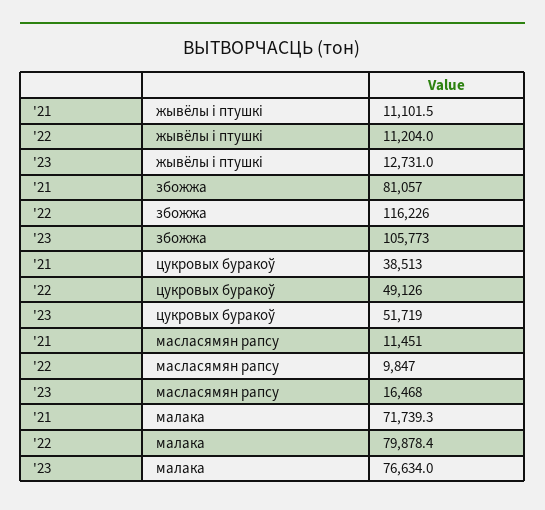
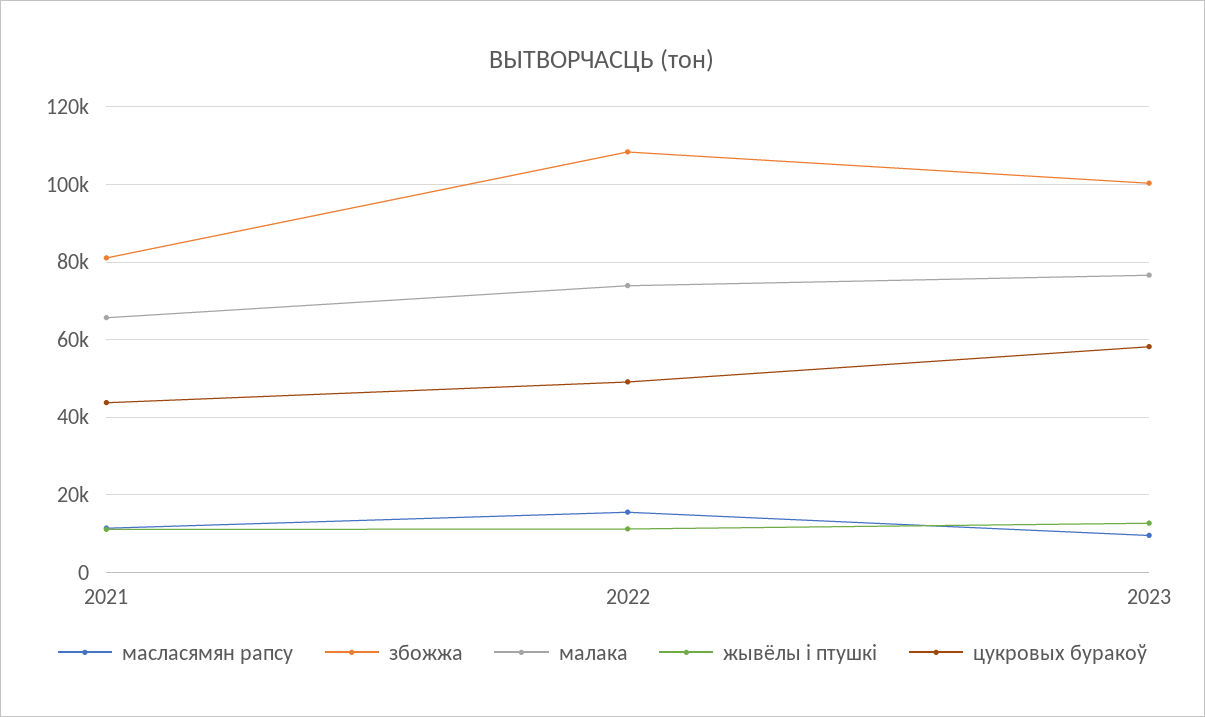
  {
    "жывёлы і птушкі": {
      "'21": 11101.5,
      "'22": 11204,
      "'23": 12731
    },
    "збожжа": {
      "'21": 81057,
-     "'22": 116226,
+     "'22": 108000,
-     "'23": 105773
+     "'23": 100000
    },
    "цукровых буракоў": {
-     "'21": 38513,
+     "'21": 44000,
      "'22": 49126,
-     "'23": 51719
+     "'23": 58000
    },
    "масласямян рапсу": {
      "'21": 11451,
-     "'22": 9847,
+     "'22": 16000,
-     "'23": 16468
+     "'23": 10000
    },
    "малака": {
-     "'21": 71739.3,
+     "'21": 66000,
-     "'22": 79878.4,
+     "'22": 74000,
      "'23": 76634
    }
  }

